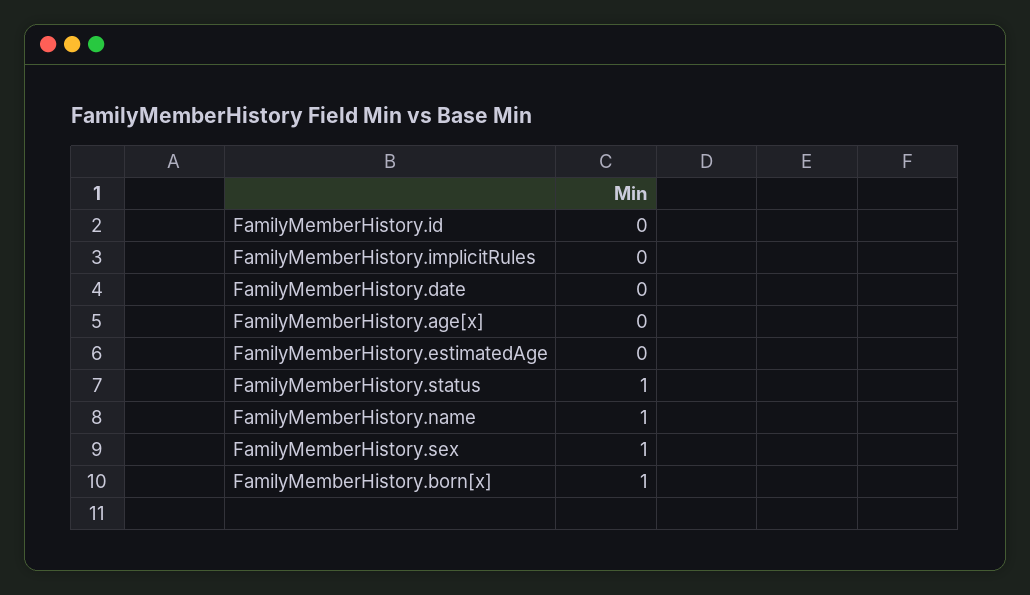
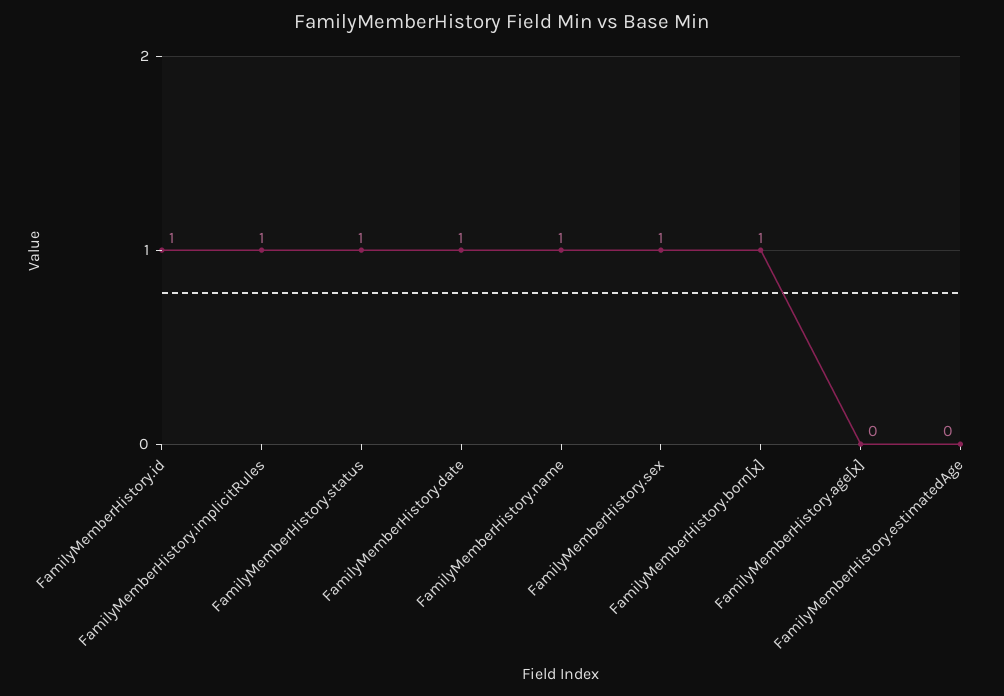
  {
-   "FamilyMemberHistory.id": 0,
+   "FamilyMemberHistory.id": 1,
-   "FamilyMemberHistory.implicitRules": 0,
+   "FamilyMemberHistory.implicitRules": 1,
-   "FamilyMemberHistory.date": 0,
+   "FamilyMemberHistory.date": 1,
    "FamilyMemberHistory.age[x]": 0,
    "FamilyMemberHistory.estimatedAge": 0,
    "FamilyMemberHistory.status": 1,
    "FamilyMemberHistory.name": 1,
    "FamilyMemberHistory.sex": 1,
    "FamilyMemberHistory.born[x]": 1
  }

